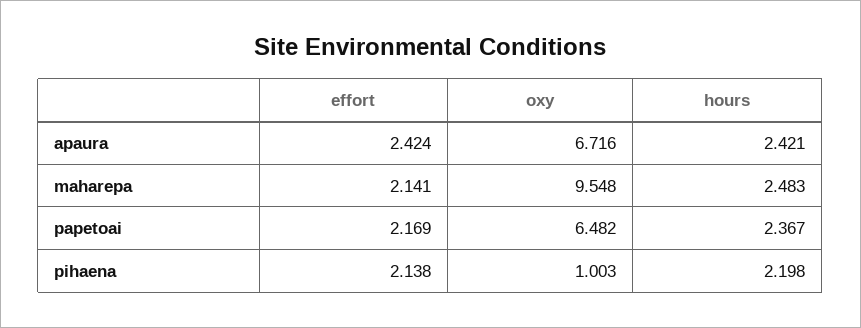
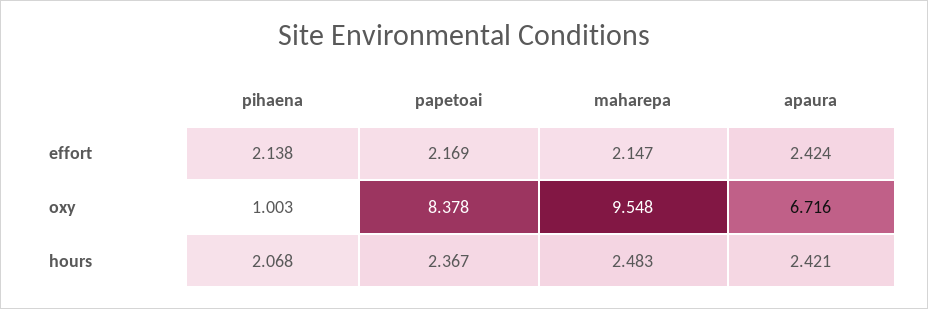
  {
    "effort": {
      "apaura": 2.424,
-     "maharepa": 2.141,
+     "maharepa": 2.147,
      "papetoai": 2.169,
      "pihaena": 2.138
    },
    "oxy": {
      "apaura": 6.716,
      "maharepa": 9.548,
-     "papetoai": 6.482,
+     "papetoai": 8.378,
      "pihaena": 1.003
    },
    "hours": {
      "apaura": 2.421,
      "maharepa": 2.483,
      "papetoai": 2.367,
-     "pihaena": 2.198
+     "pihaena": 2.068
    }
  }

